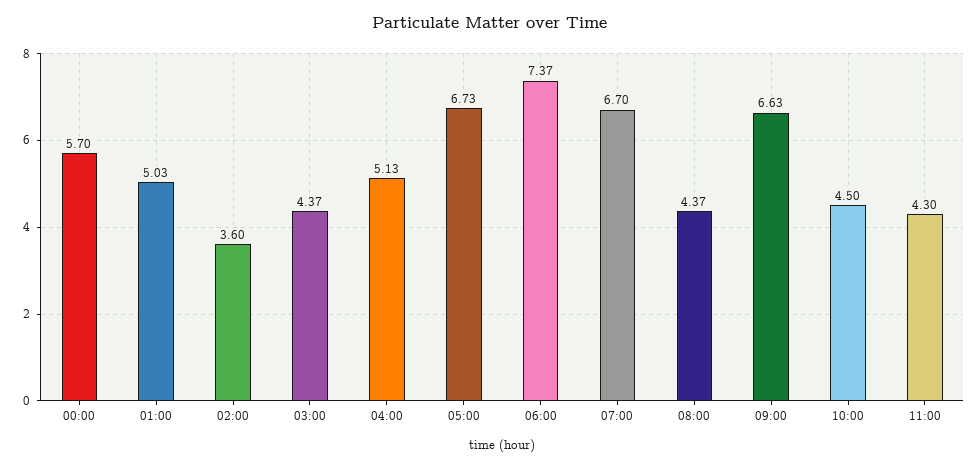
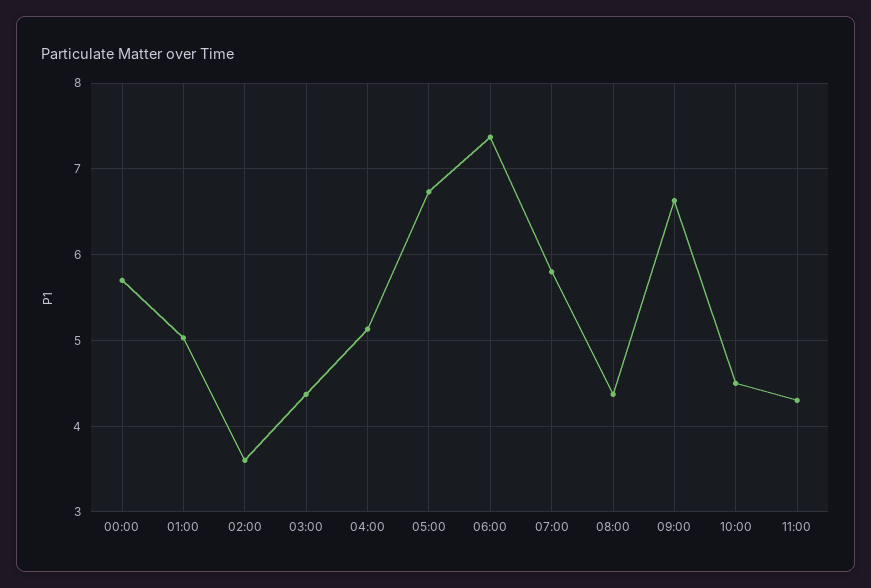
  {
    "00:00": 5.7,
    "01:00": 5.03,
    "02:00": 3.6,
    "03:00": 4.37,
    "04:00": 5.13,
    "05:00": 6.73,
    "06:00": 7.37,
-   "07:00": 6.7,
+   "07:00": 5.8,
    "08:00": 4.37,
    "09:00": 6.63,
    "10:00": 4.5,
    "11:00": 4.3
  }

